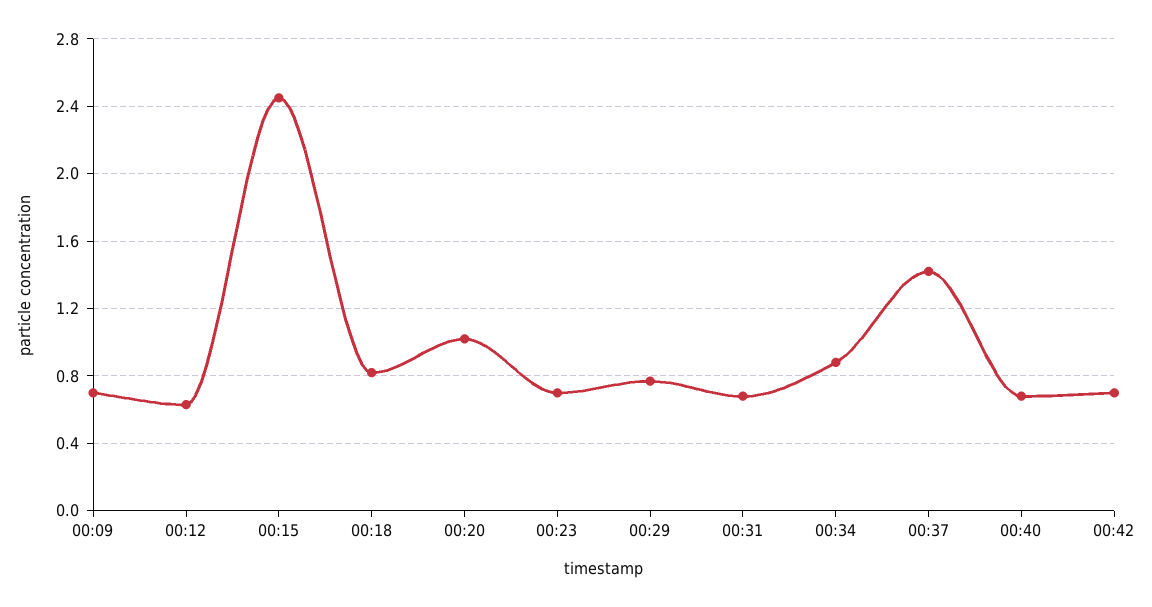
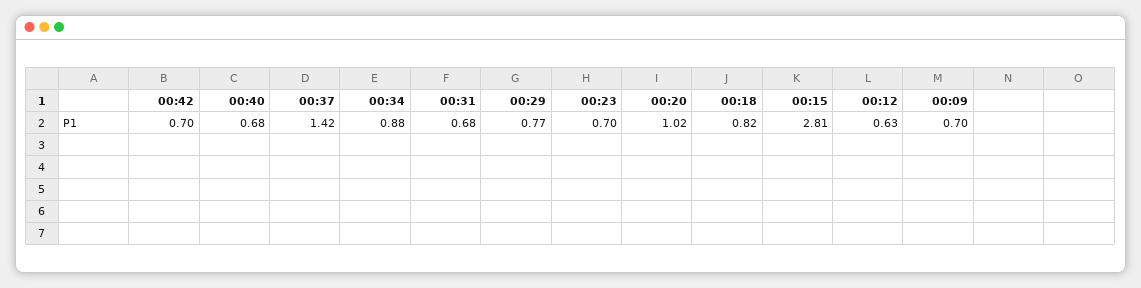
  {
    "00:09": 0.7,
    "00:12": 0.63,
-   "00:15": 2.45,
+   "00:15": 2.81,
    "00:18": 0.82,
    "00:20": 1.02,
    "00:23": 0.7,
    "00:29": 0.77,
    "00:31": 0.68,
    "00:34": 0.88,
    "00:37": 1.42,
    "00:40": 0.68,
    "00:42": 0.7
  }

